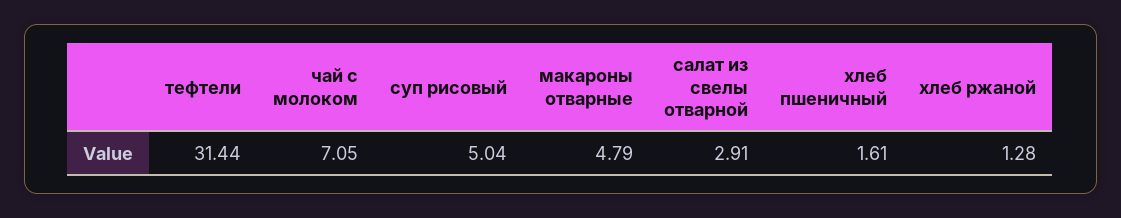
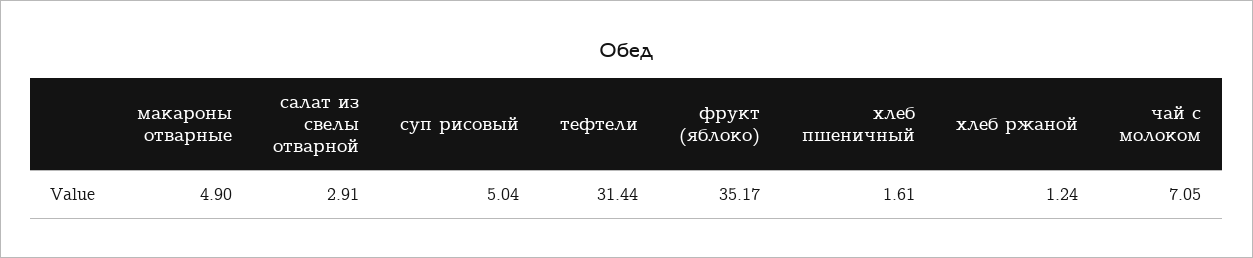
  {
    "тефтели": 31.44,
    "чай с молоком": 7.05,
    "суп рисовый": 5.04,
-   "макароны отварные": 4.79,
+   "макароны отварные": 4.9,
    "салат из свелы отварной": 2.91,
    "хлеб пшеничный": 1.61,
-   "хлеб ржаной": 1.28
+   "хлеб ржаной": 1.24,
+   "фрукт (яблоко)": 35.17
  }

